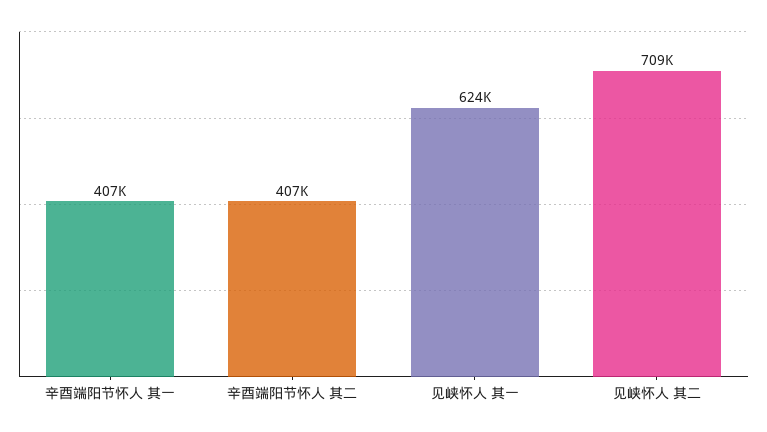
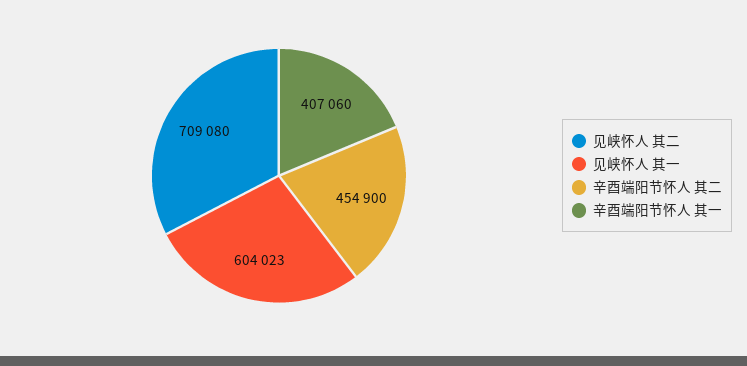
  {
    "辛酉端阳节怀人 其一": 407060,
-   "辛酉端阳节怀人 其二": 407000,
+   "辛酉端阳节怀人 其二": 454900,
-   "见峡怀人 其一": 624000,
+   "见峡怀人 其一": 604023,
    "见峡怀人 其二": 709080
  }

